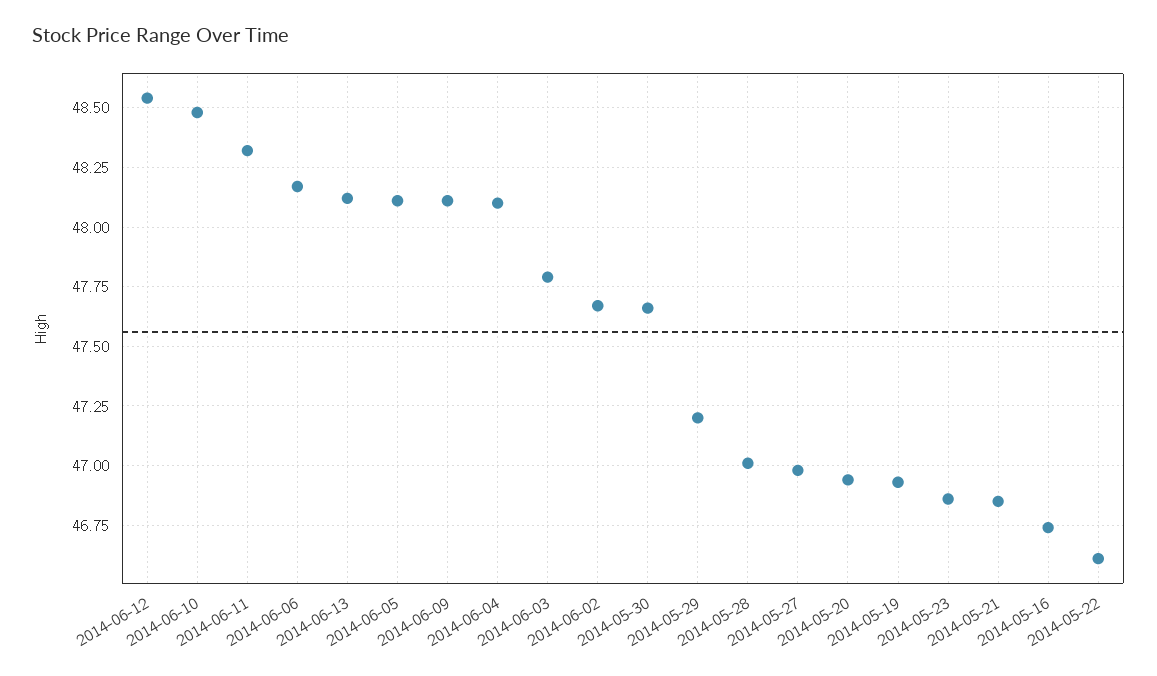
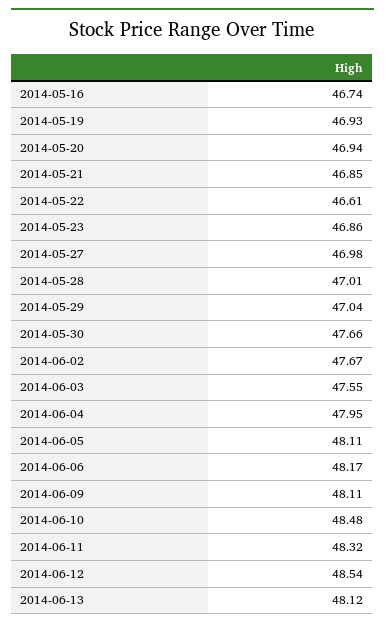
  {
    "2014-06-12": 48.54,
    "2014-06-10": 48.48,
    "2014-06-11": 48.32,
    "2014-06-06": 48.17,
    "2014-06-13": 48.12,
    "2014-06-05": 48.11,
    "2014-06-09": 48.11,
-   "2014-06-04": 48.1,
+   "2014-06-04": 47.95,
-   "2014-06-03": 47.8,
+   "2014-06-03": 47.55,
    "2014-06-02": 47.67,
    "2014-05-30": 47.66,
-   "2014-05-29": 47.2,
+   "2014-05-29": 47.04,
    "2014-05-28": 47.01,
    "2014-05-27": 46.98,
    "2014-05-20": 46.94,
    "2014-05-19": 46.93,
    "2014-05-23": 46.86,
    "2014-05-21": 46.85,
    "2014-05-16": 46.74,
    "2014-05-22": 46.61
  }

